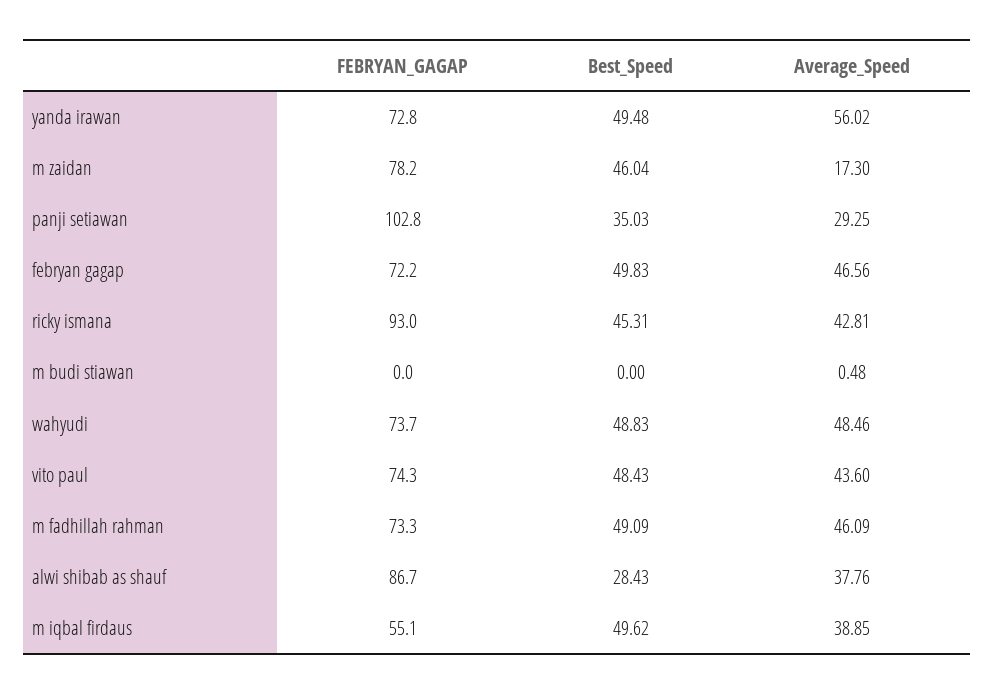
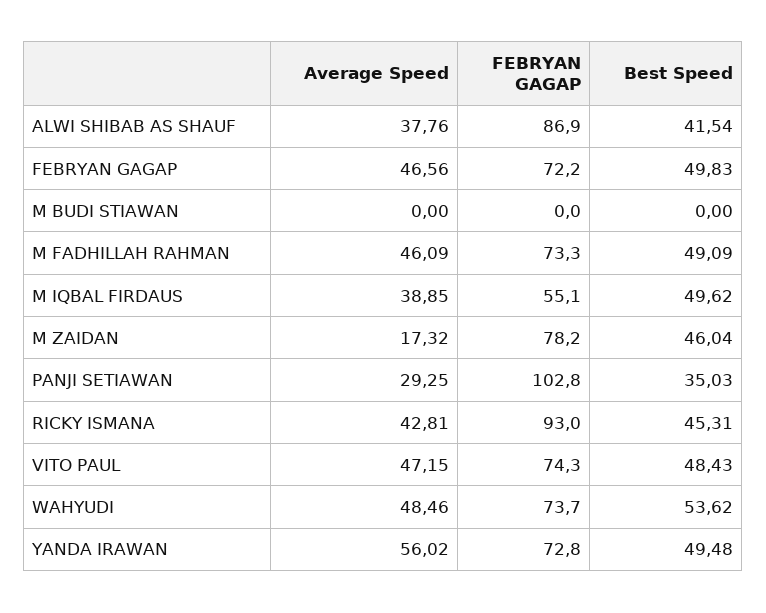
  {
    "FEBRYAN_GAGAP": {
      "yanda irawan": 72.8,
      "m zaidan": 78.2,
      "panji setiawan": 102.8,
      "febryan gagap": 72.2,
      "ricky ismana": 93,
      "m budi stiawan": 0,
      "wahyudi": 73.7,
      "vito paul": 74.3,
      "m fadhillah rahman": 73.3,
-     "alwi shibab as shauf": 86.7,
+     "alwi shibab as shauf": 86.9,
      "m iqbal firdaus": 55.1
    },
    "Best_Speed": {
      "yanda irawan": 49.48,
      "m zaidan": 46.04,
      "panji setiawan": 35.03,
      "febryan gagap": 49.83,
      "ricky ismana": 45.31,
      "m budi stiawan": 0,
-     "wahyudi": 48.83,
+     "wahyudi": 53.62,
      "vito paul": 48.43,
      "m fadhillah rahman": 49.09,
-     "alwi shibab as shauf": 28.43,
+     "alwi shibab as shauf": 41.54,
      "m iqbal firdaus": 49.62
    },
    "Average_Speed": {
      "yanda irawan": 56.02,
-     "m zaidan": 17.3,
+     "m zaidan": 17.32,
      "panji setiawan": 29.25,
      "febryan gagap": 46.56,
      "ricky ismana": 42.81,
-     "m budi stiawan": 0.48,
+     "m budi stiawan": 0,
      "wahyudi": 48.46,
-     "vito paul": 43.6,
+     "vito paul": 47.15,
      "m fadhillah rahman": 46.09,
      "alwi shibab as shauf": 37.76,
      "m iqbal firdaus": 38.85
    }
  }

